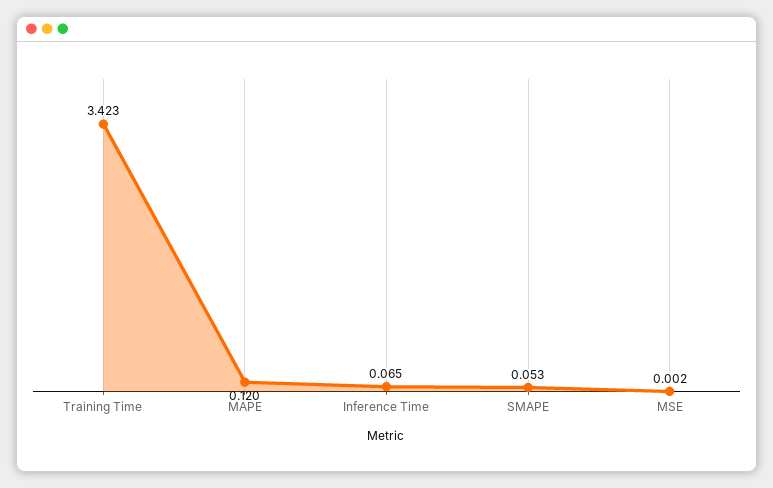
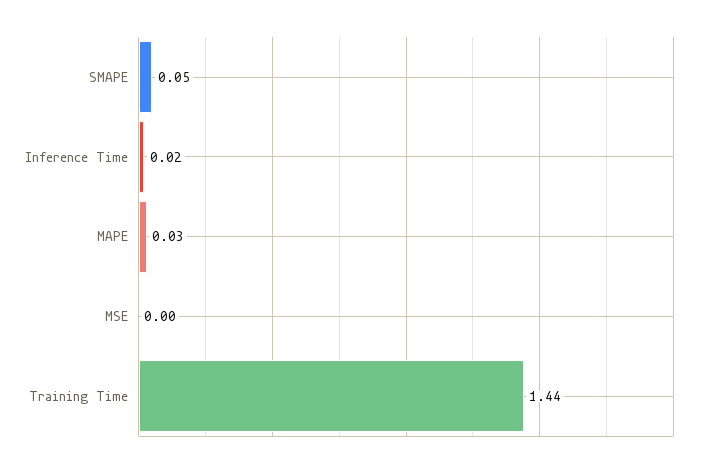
  {
-   "Training Time": 3.423,
+   "Training Time": 1.44,
-   "MAPE": 0.12,
+   "MAPE": 0.03,
-   "Inference Time": 0.065,
+   "Inference Time": 0.02,
    "SMAPE": 0.053,
    "MSE": 0.002
  }

